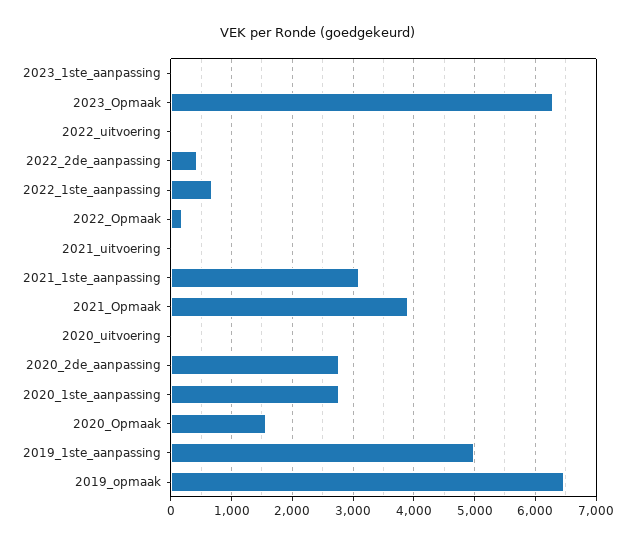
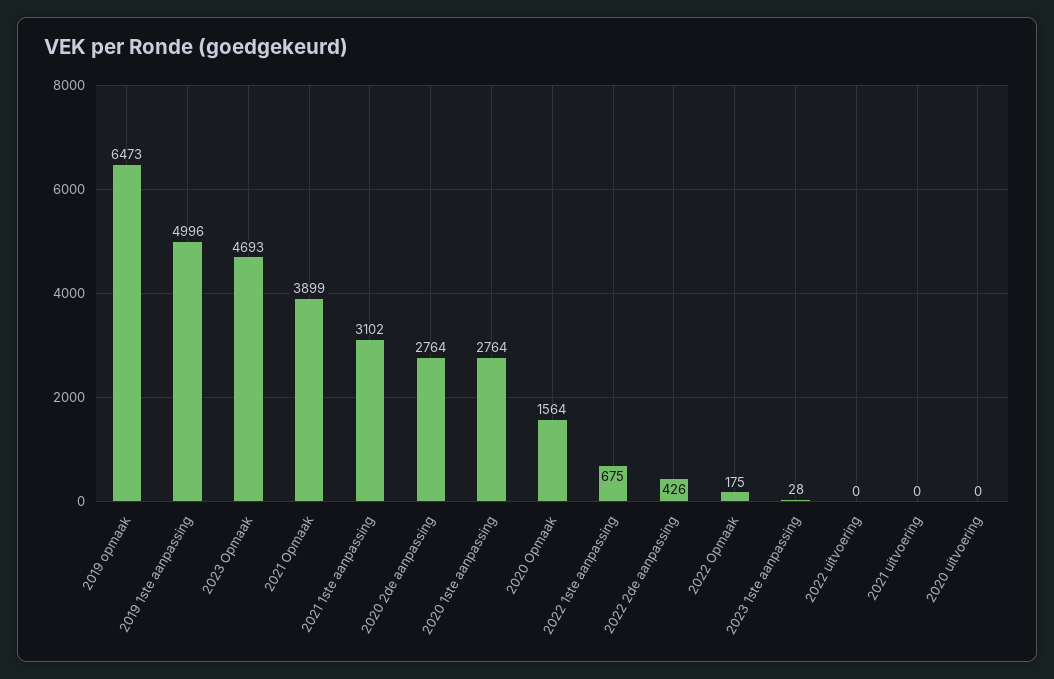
  {
    "2023_1ste_aanpassing": 28,
-   "2023_Opmaak": 6300,
+   "2023_Opmaak": 4693,
    "2022_uitvoering": 0,
    "2022_2de_aanpassing": 426,
    "2022_1ste_aanpassing": 675,
    "2022_Opmaak": 175,
    "2021_uitvoering": 0,
    "2021_1ste_aanpassing": 3102,
    "2021_Opmaak": 3899,
    "2020_uitvoering": 0,
    "2020_2de_aanpassing": 2764,
    "2020_1ste_aanpassing": 2764,
    "2020_Opmaak": 1564,
    "2019_1ste_aanpassing": 4996,
    "2019_opmaak": 6473
  }

